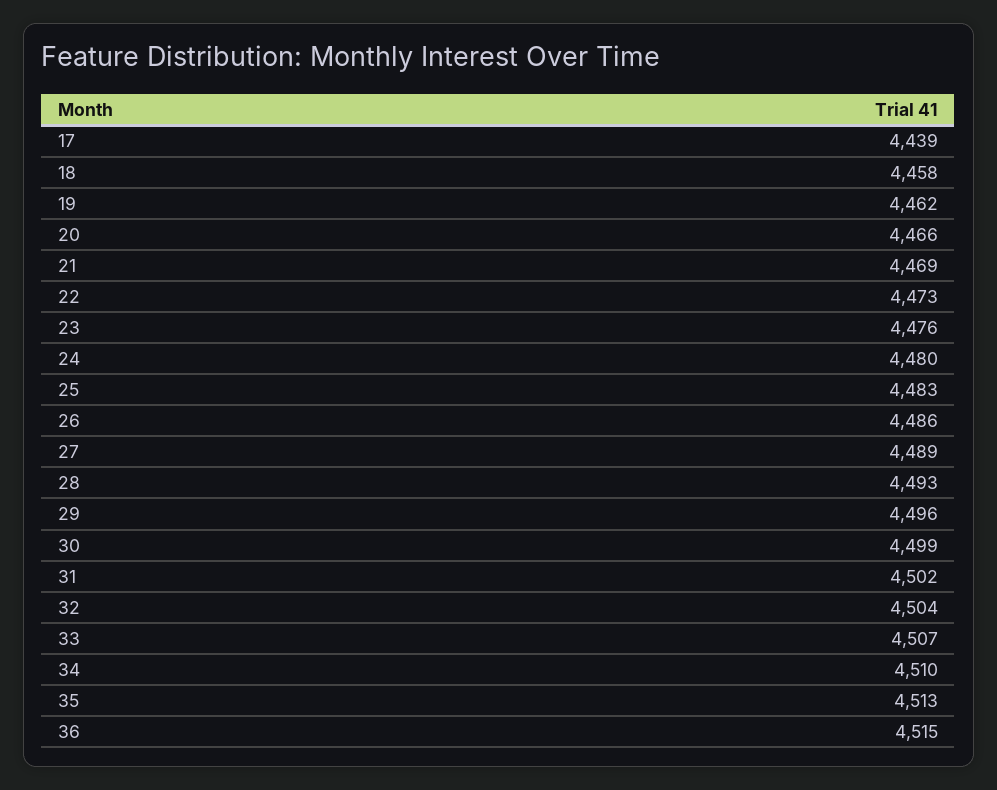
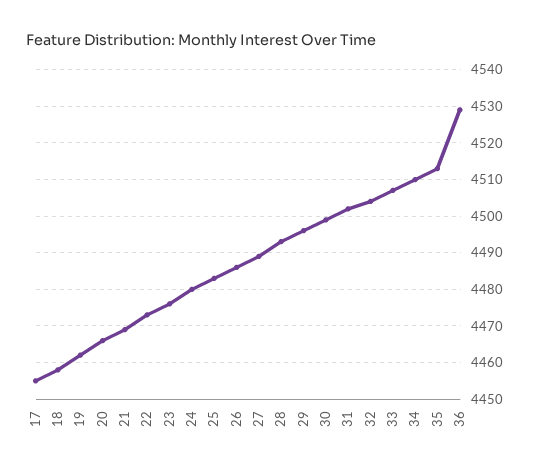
  {
-   "17": 4439,
+   "17": 4455,
    "18": 4458,
    "19": 4462,
    "20": 4466,
    "21": 4469,
    "22": 4473,
    "23": 4476,
    "24": 4480,
    "25": 4483,
    "26": 4486,
    "27": 4489,
    "28": 4493,
    "29": 4496,
    "30": 4499,
    "31": 4502,
    "32": 4504,
    "33": 4507,
    "34": 4510,
    "35": 4513,
-   "36": 4515
+   "36": 4530
  }

